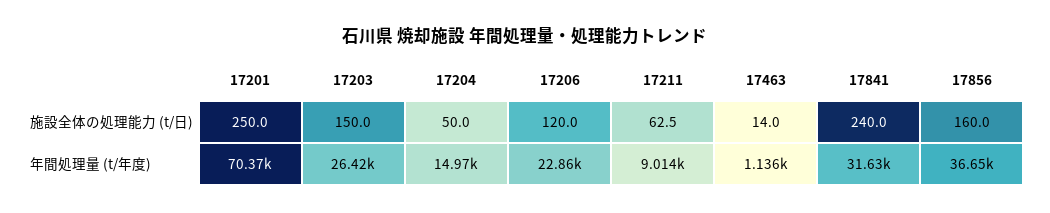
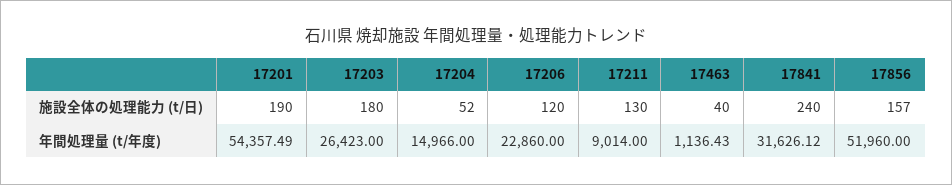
  {
    "17201": {
-     "施設全体の処理能力 (t/日)": 250,
+     "施設全体の処理能力 (t/日)": 190,
-     "年間処理量 (t/年度)": 70370
+     "年間処理量 (t/年度)": 54357.49
    },
    "17203": {
-     "施設全体の処理能力 (t/日)": 150,
+     "施設全体の処理能力 (t/日)": 180,
      "年間処理量 (t/年度)": 26423
    },
    "17204": {
-     "施設全体の処理能力 (t/日)": 50,
+     "施設全体の処理能力 (t/日)": 52,
      "年間処理量 (t/年度)": 14966
    },
    "17206": {
      "施設全体の処理能力 (t/日)": 120,
      "年間処理量 (t/年度)": 22860
    },
    "17211": {
-     "施設全体の処理能力 (t/日)": 62.5,
+     "施設全体の処理能力 (t/日)": 130,
      "年間処理量 (t/年度)": 9014
    },
    "17463": {
-     "施設全体の処理能力 (t/日)": 14,
+     "施設全体の処理能力 (t/日)": 40,
      "年間処理量 (t/年度)": 1136.43
    },
    "17841": {
      "施設全体の処理能力 (t/日)": 240,
      "年間処理量 (t/年度)": 31626.12
    },
    "17856": {
-     "施設全体の処理能力 (t/日)": 160,
+     "施設全体の処理能力 (t/日)": 157,
-     "年間処理量 (t/年度)": 36650
+     "年間処理量 (t/年度)": 51960
    }
  }

